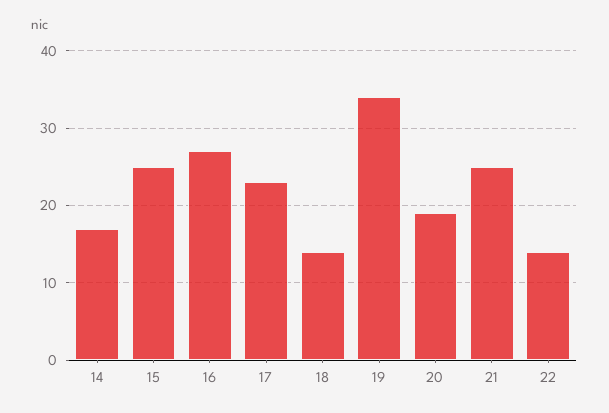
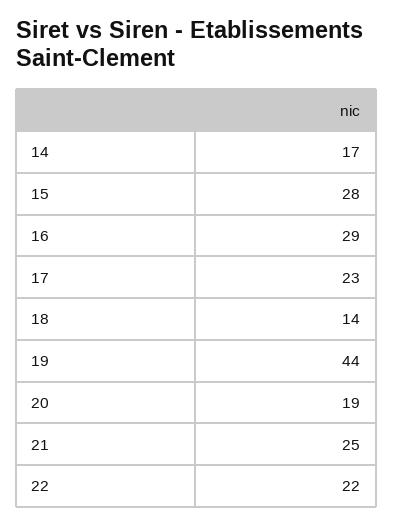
  {
    "14": 17,
-   "15": 25,
+   "15": 28,
-   "16": 27,
+   "16": 29,
    "17": 23,
    "18": 14,
-   "19": 34,
+   "19": 44,
    "20": 19,
    "21": 25,
-   "22": 14
+   "22": 22
  }

